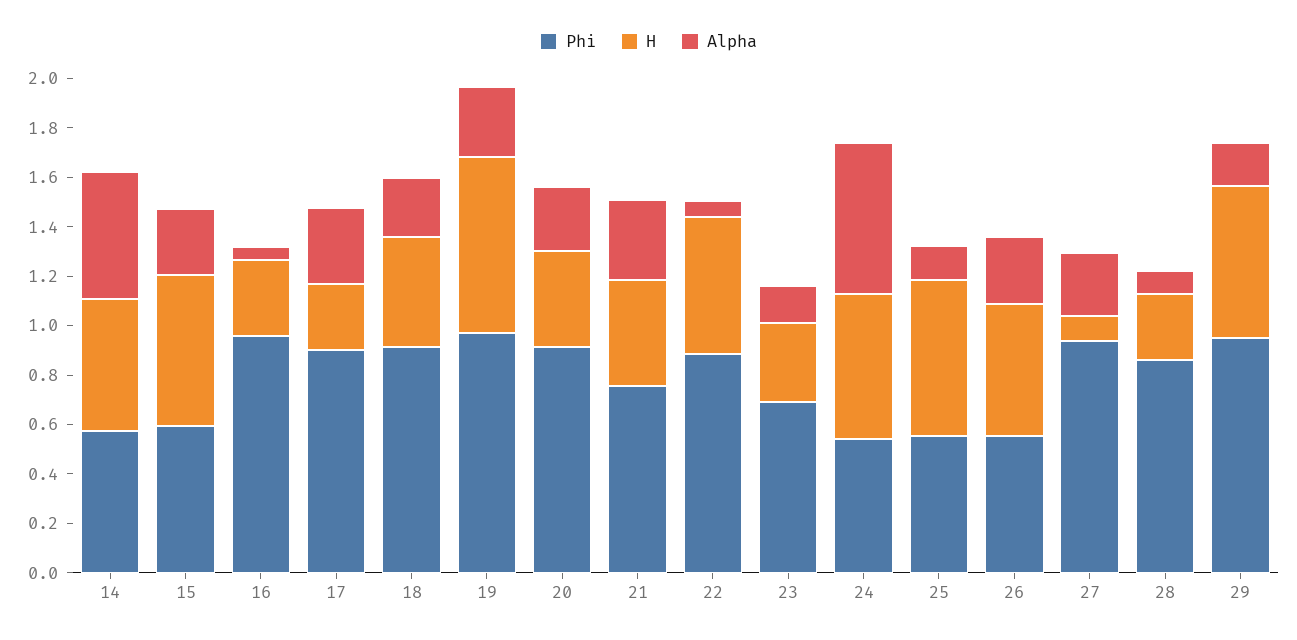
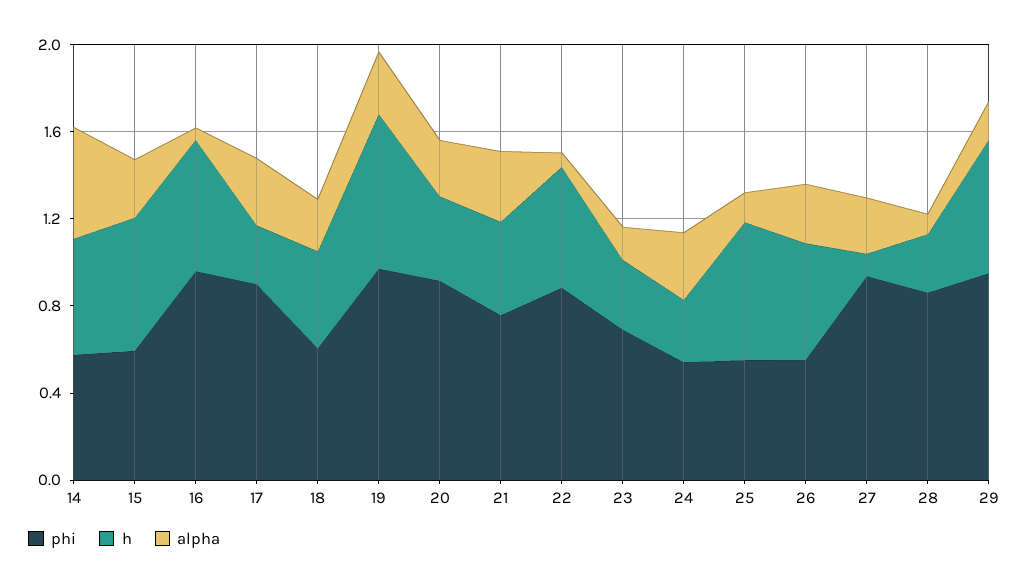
  {
    "Phi": {
      "14": 0.6,
      "15": 0.6,
      "16": 0.95,
      "17": 0.9,
-     "18": 0.9,
+     "18": 0.6,
      "19": 0.95,
      "20": 0.9,
      "21": 0.75,
      "22": 0.9,
      "23": 0.7,
      "24": 0.55,
      "25": 0.55,
      "26": 0.55,
      "27": 0.95,
      "28": 0.85,
      "29": 0.95
    },
    "H": {
      "14": 0.55,
      "15": 0.6,
-     "16": 0.3,
+     "16": 0.6,
      "17": 0.25,
      "18": 0.45,
      "19": 0.7,
      "20": 0.4,
      "21": 0.45,
      "22": 0.55,
      "23": 0.3,
-     "24": 0.6,
+     "24": 0.3,
      "25": 0.65,
      "26": 0.55,
      "27": 0.1,
      "28": 0.25,
      "29": 0.6
    },
    "Alpha": {
      "14": 0.5,
      "15": 0.25,
      "16": 0.05,
      "17": 0.3,
      "18": 0.25,
      "19": 0.3,
      "20": 0.25,
      "21": 0.3,
      "22": 0.05,
      "23": 0.15,
-     "24": 0.6,
+     "24": 0.3,
      "25": 0.15,
      "26": 0.25,
      "27": 0.25,
      "28": 0.1,
      "29": 0.15
    }
  }

